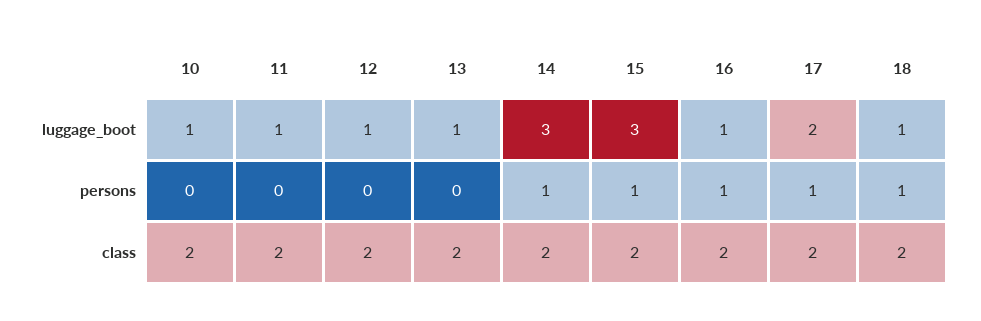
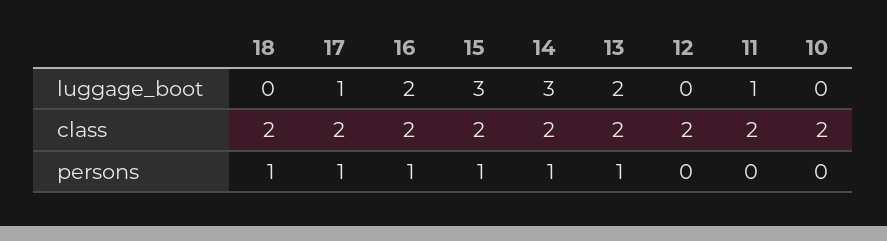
  {
    "10": {
-     "luggage_boot": 1,
+     "luggage_boot": 0,
      "persons": 0,
      "class": 2
    },
    "11": {
      "luggage_boot": 1,
      "persons": 0,
      "class": 2
    },
    "12": {
-     "luggage_boot": 1,
+     "luggage_boot": 0,
      "persons": 0,
      "class": 2
    },
    "13": {
-     "luggage_boot": 1,
+     "luggage_boot": 2,
-     "persons": 0,
+     "persons": 1,
      "class": 2
    },
    "14": {
      "luggage_boot": 3,
      "persons": 1,
      "class": 2
    },
    "15": {
      "luggage_boot": 3,
      "persons": 1,
      "class": 2
    },
    "16": {
-     "luggage_boot": 1,
+     "luggage_boot": 2,
      "persons": 1,
      "class": 2
    },
    "17": {
-     "luggage_boot": 2,
+     "luggage_boot": 1,
      "persons": 1,
      "class": 2
    },
    "18": {
-     "luggage_boot": 1,
+     "luggage_boot": 0,
      "persons": 1,
      "class": 2
    }
  }

